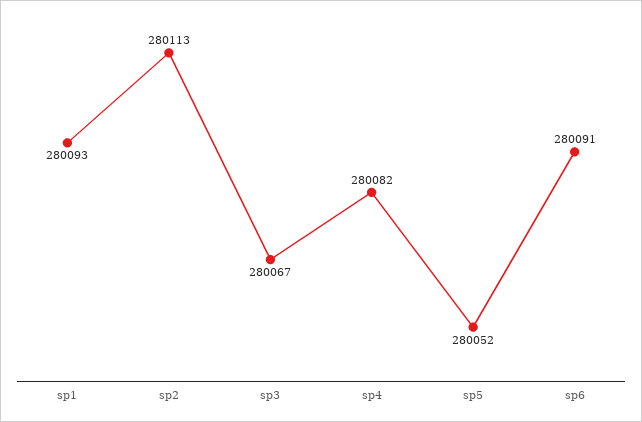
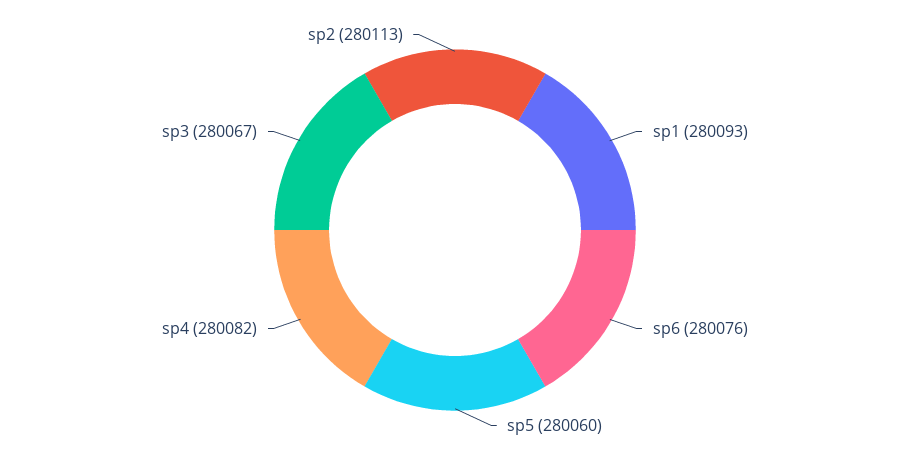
  {
    "sp1": 280093,
    "sp2": 280113,
    "sp3": 280067,
    "sp4": 280082,
-   "sp5": 280052,
+   "sp5": 280060,
-   "sp6": 280091
+   "sp6": 280076
  }

